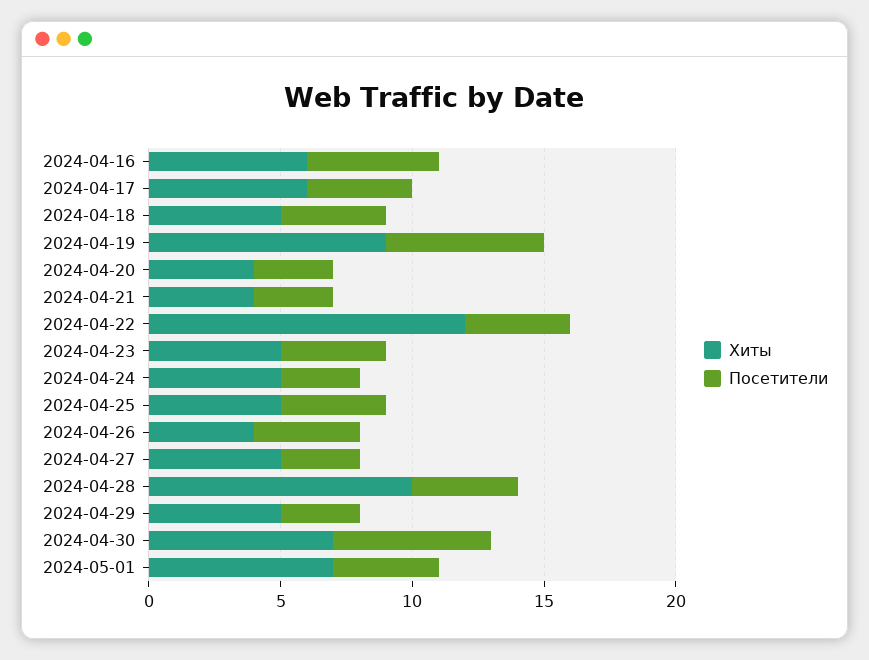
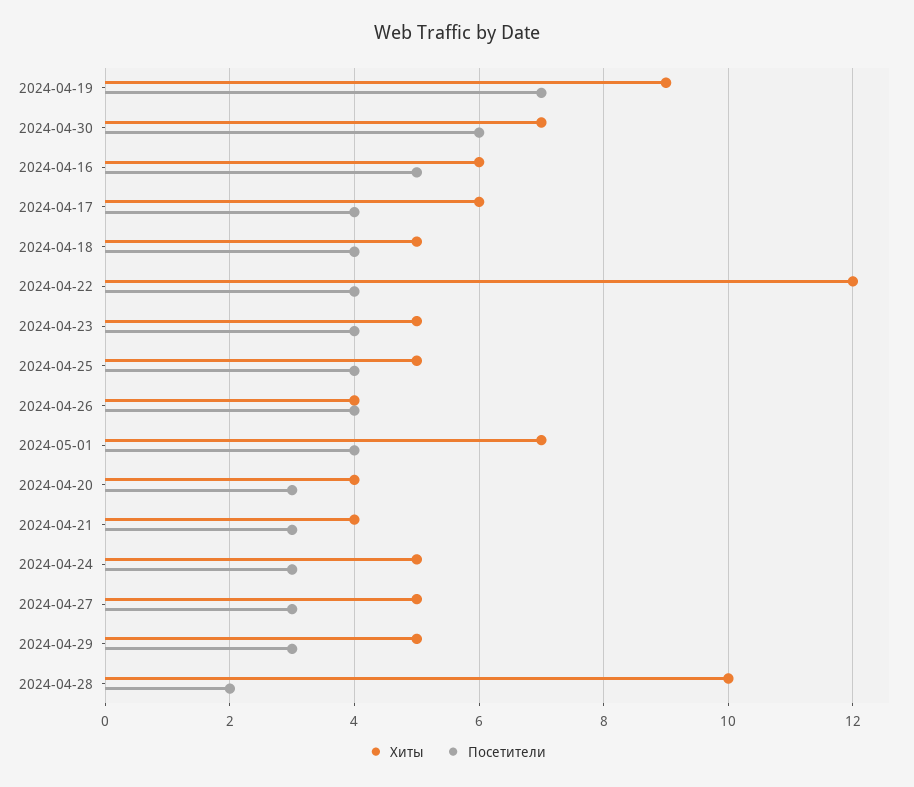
  {
    "Хиты": {
      "2024-04-16": 6,
      "2024-04-17": 6,
      "2024-04-18": 5,
      "2024-04-19": 9,
      "2024-04-20": 4,
      "2024-04-21": 4,
      "2024-04-22": 12,
      "2024-04-23": 5,
      "2024-04-24": 5,
      "2024-04-25": 5,
      "2024-04-26": 4,
      "2024-04-27": 5,
      "2024-04-28": 10,
      "2024-04-29": 5,
      "2024-04-30": 7,
      "2024-05-01": 7
    },
    "Посетители": {
      "2024-04-16": 5,
      "2024-04-17": 4,
      "2024-04-18": 4,
-     "2024-04-19": 6,
+     "2024-04-19": 7,
      "2024-04-20": 3,
      "2024-04-21": 3,
      "2024-04-22": 4,
      "2024-04-23": 4,
      "2024-04-24": 3,
      "2024-04-25": 4,
      "2024-04-26": 4,
      "2024-04-27": 3,
-     "2024-04-28": 4,
+     "2024-04-28": 2,
      "2024-04-29": 3,
      "2024-04-30": 6,
      "2024-05-01": 4
    }
  }

